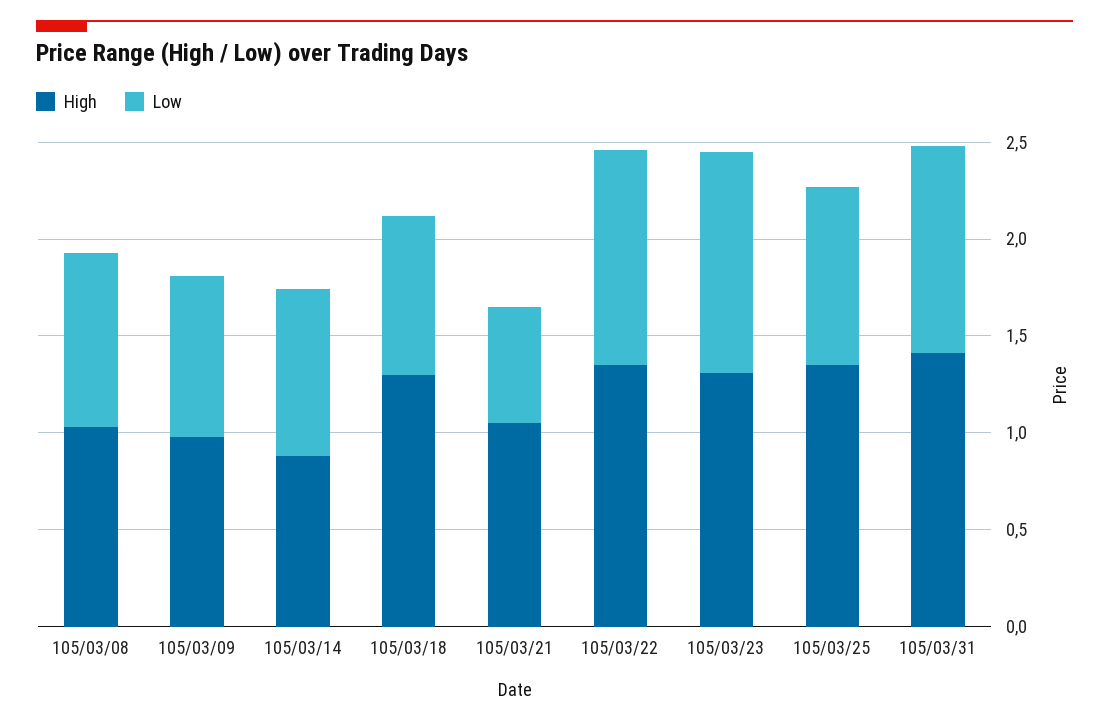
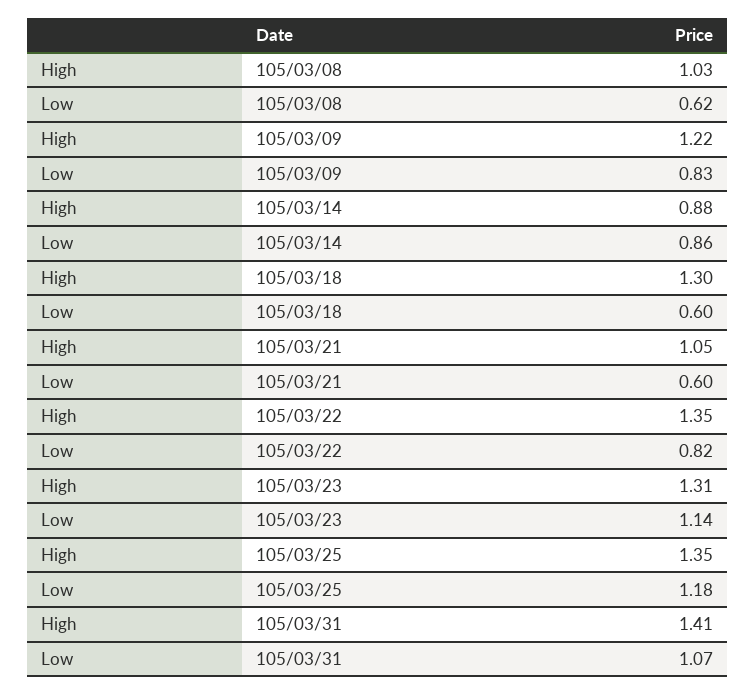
  {
    "High": {
      "105/03/08": 1.03,
-     "105/03/09": 1,
+     "105/03/09": 1.22,
      "105/03/14": 0.88,
      "105/03/18": 1.3,
      "105/03/21": 1.05,
      "105/03/22": 1.35,
      "105/03/23": 1.31,
      "105/03/25": 1.35,
      "105/03/31": 1.41
    },
    "Low": {
-     "105/03/08": 0.9,
+     "105/03/08": 0.62,
      "105/03/09": 0.83,
      "105/03/14": 0.86,
-     "105/03/18": 0.8,
+     "105/03/18": 0.6,
      "105/03/21": 0.6,
-     "105/03/22": 1.1,
+     "105/03/22": 0.82,
      "105/03/23": 1.14,
-     "105/03/25": 0.9,
+     "105/03/25": 1.18,
      "105/03/31": 1.07
    }
  }

